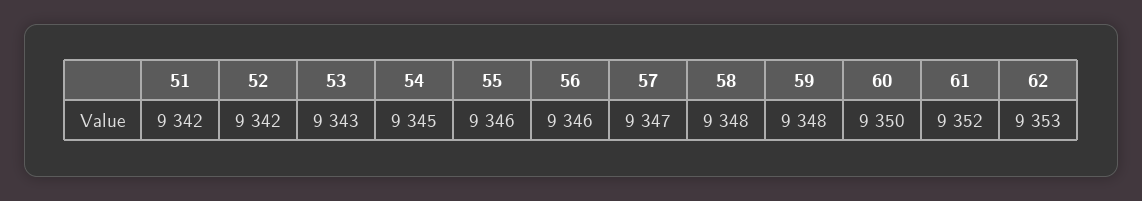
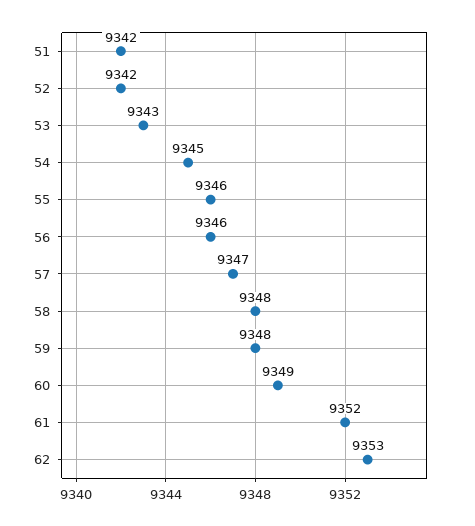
  {
    "51": 9342,
    "52": 9342,
    "53": 9343,
    "54": 9345,
    "55": 9346,
    "56": 9346,
    "57": 9347,
    "58": 9348,
    "59": 9348,
-   "60": 9350,
+   "60": 9349,
    "61": 9352,
    "62": 9353
  }

